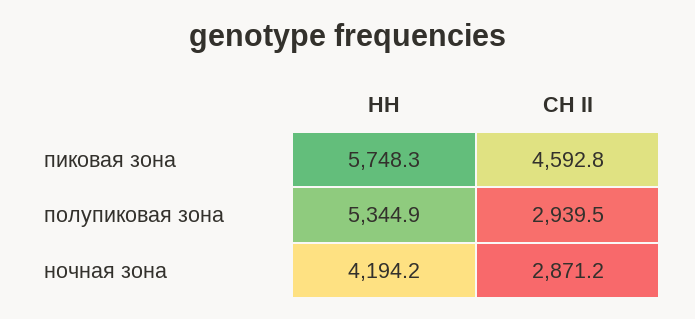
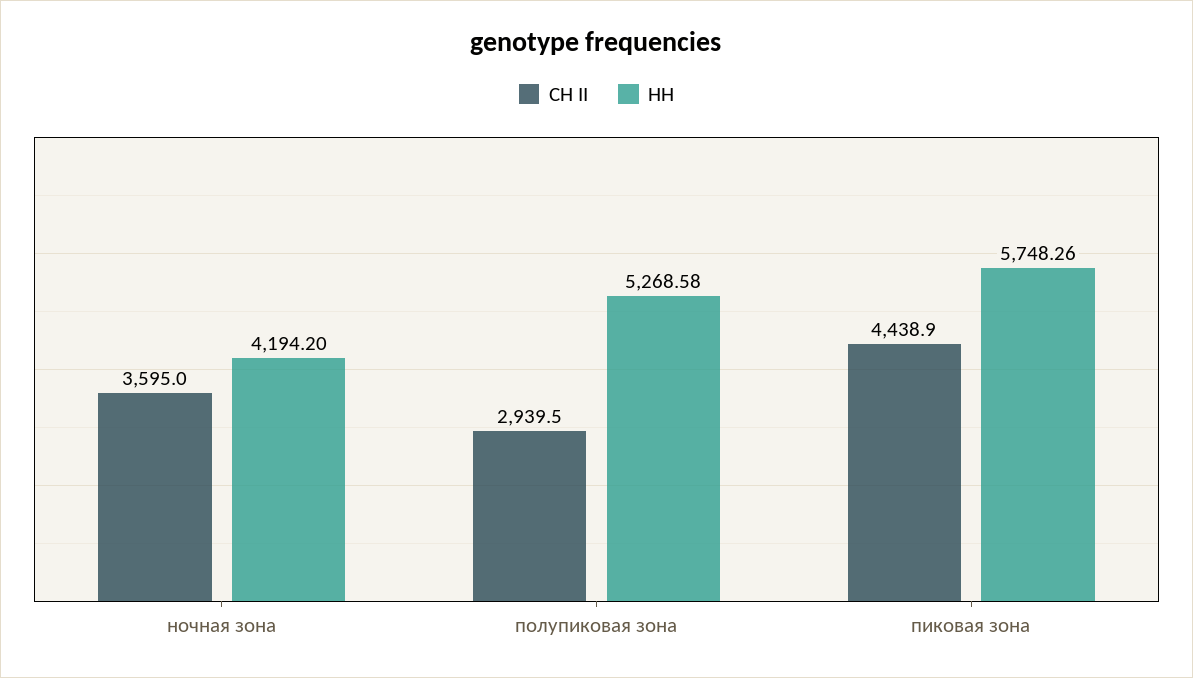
  {
    "НН": {
      "пиковая зона": 5748.26,
-     "полупиковая зона": 5344.9,
+     "полупиковая зона": 5268.58,
      "ночная зона": 4194.2
    },
    "СН II": {
-     "пиковая зона": 4592.8,
+     "пиковая зона": 4438.9,
      "полупиковая зона": 2939.5,
-     "ночная зона": 2871.2
+     "ночная зона": 3595
    }
  }

